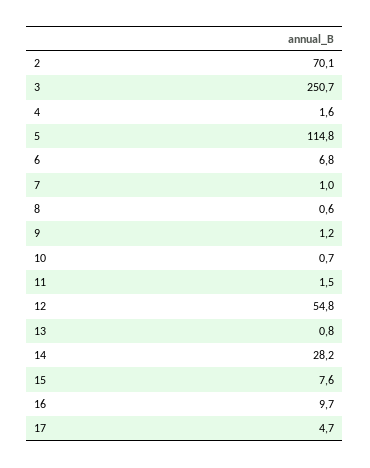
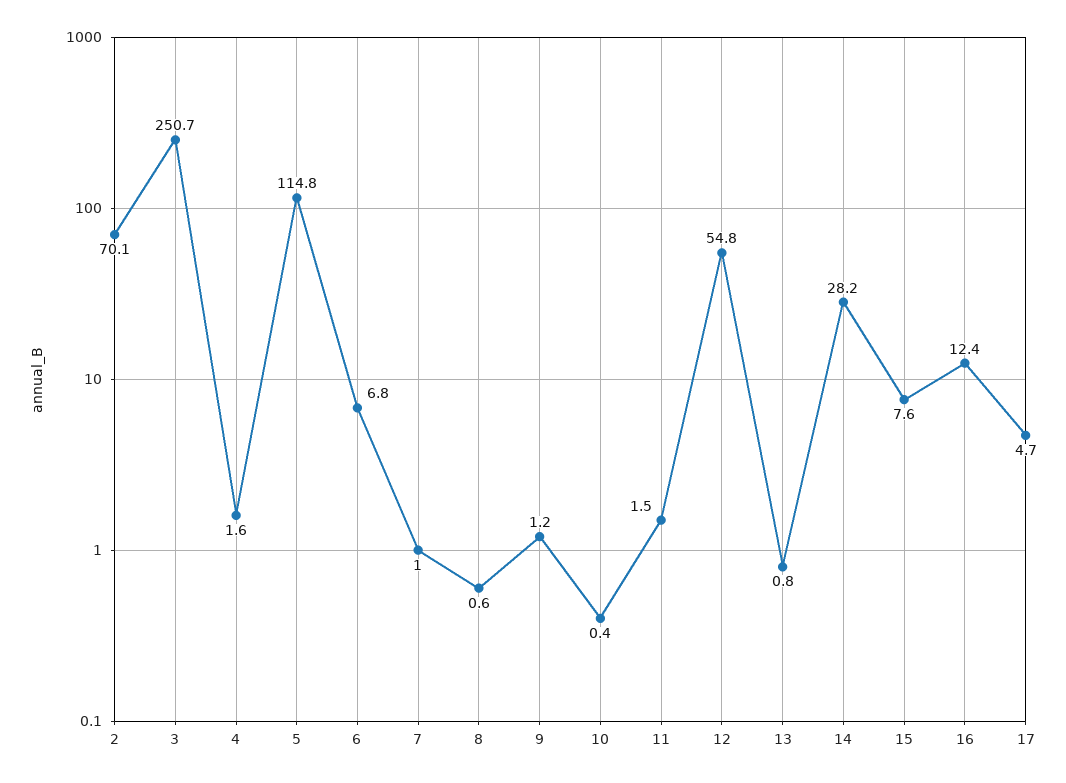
  {
    "2": 70.1,
    "3": 250.7,
    "4": 1.6,
    "5": 114.8,
    "6": 6.8,
    "7": 1,
    "8": 0.6,
    "9": 1.2,
-   "10": 0.7,
+   "10": 0.4,
    "11": 1.5,
    "12": 54.8,
    "13": 0.8,
    "14": 28.2,
    "15": 7.6,
-   "16": 9.7,
+   "16": 12.4,
    "17": 4.7
  }

